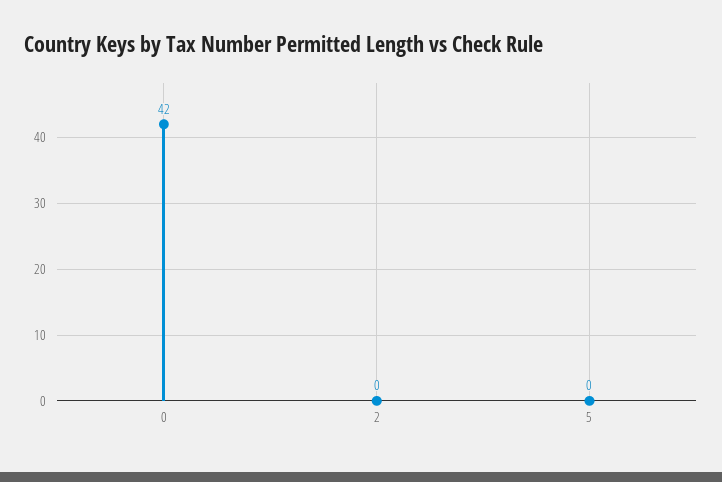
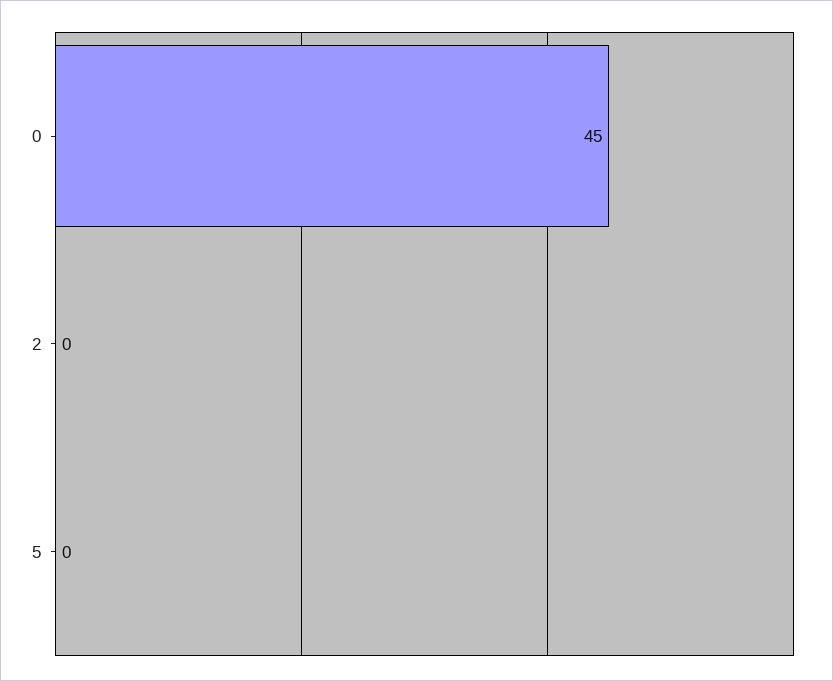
  {
-   "0": 42,
+   "0": 45,
    "2": 0,
    "5": 0
  }

